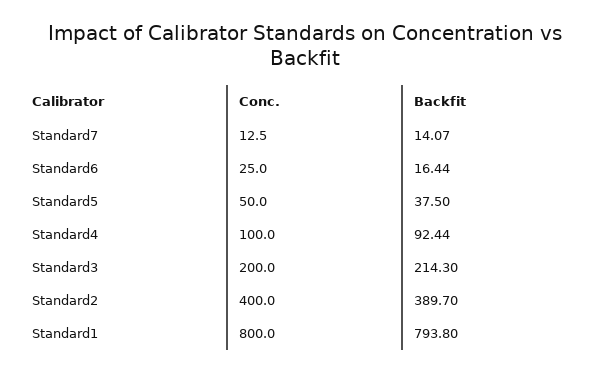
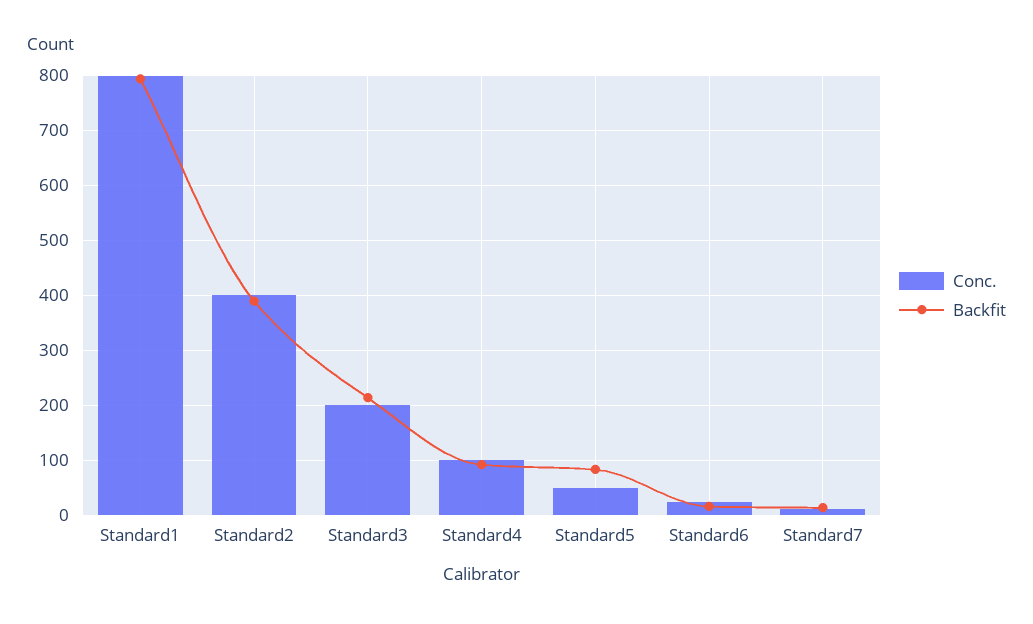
  {
    "Conc.": {
      "Standard7": 12.5,
      "Standard6": 25,
      "Standard5": 50,
      "Standard4": 100,
      "Standard3": 200,
      "Standard2": 400,
      "Standard1": 800
    },
    "Backfit": {
      "Standard7": 14.07,
      "Standard6": 16.44,
-     "Standard5": 37.5,
+     "Standard5": 80,
      "Standard4": 92.44,
      "Standard3": 214.3,
      "Standard2": 389.7,
      "Standard1": 793.8
    }
  }

